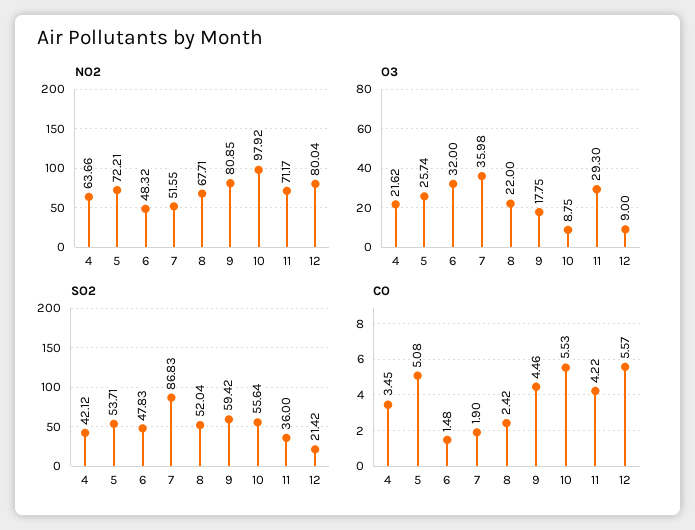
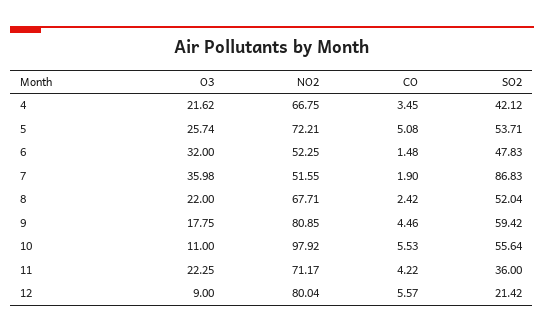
  {
    "NO2": {
-     "4": 63.66,
+     "4": 66.75,
      "5": 72.21,
-     "6": 48.32,
+     "6": 52.25,
      "7": 51.55,
      "8": 67.71,
      "9": 80.85,
      "10": 97.92,
      "11": 71.17,
      "12": 80.04
    },
    "O3": {
      "4": 21.62,
      "5": 25.74,
      "6": 32,
      "7": 35.98,
      "8": 22,
      "9": 17.75,
-     "10": 8.75,
+     "10": 11,
-     "11": 29.3,
+     "11": 22.25,
      "12": 9
    },
    "SO2": {
      "4": 42.12,
      "5": 53.71,
      "6": 47.83,
      "7": 86.83,
      "8": 52.04,
      "9": 59.42,
      "10": 55.64,
      "11": 36,
      "12": 21.42
    },
    "CO": {
      "4": 3.45,
      "5": 5.08,
      "6": 1.48,
      "7": 1.9,
      "8": 2.42,
      "9": 4.46,
      "10": 5.53,
      "11": 4.22,
      "12": 5.57
    }
  }

